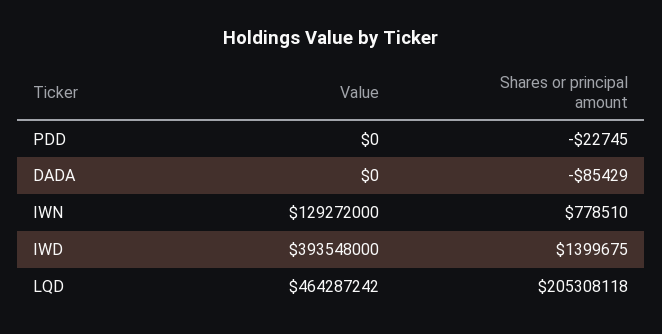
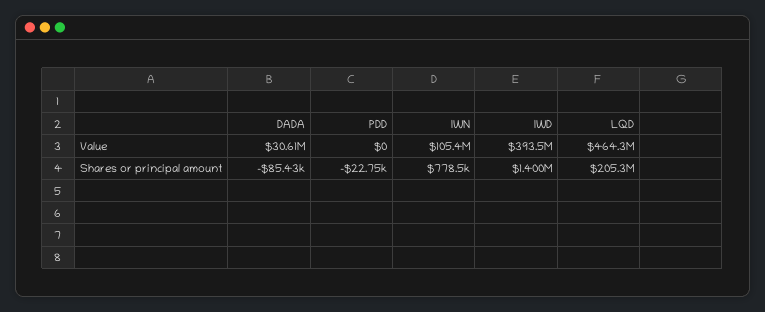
  {
    "Value": {
      "PDD": 0,
-     "DADA": 0,
+     "DADA": 30610000,
-     "IWN": 129272000,
+     "IWN": 105400000,
      "IWD": 393548000,
      "LQD": 464287242
    },
    "Shares or principal amount": {
      "PDD": -22745,
      "DADA": -85429,
      "IWN": 778510,
      "IWD": 1399675,
      "LQD": 205308118
    }
  }

